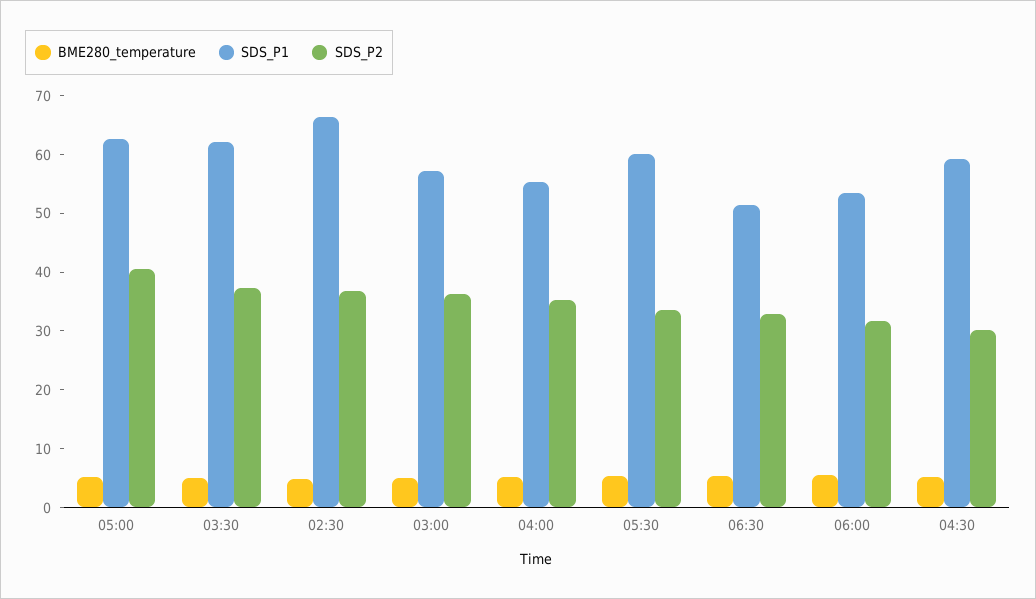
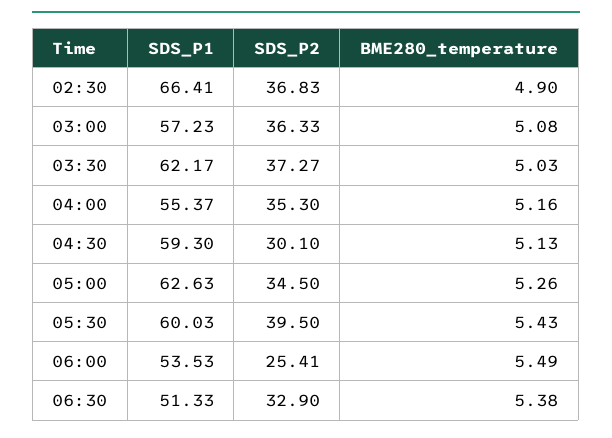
  {
    "BME280_temperature": {
      "05:00": 5.26,
      "03:30": 5.03,
      "02:30": 4.9,
      "03:00": 5.08,
      "04:00": 5.16,
      "05:30": 5.43,
      "06:30": 5.38,
      "06:00": 5.49,
      "04:30": 5.13
    },
    "SDS_P1": {
      "05:00": 62.63,
      "03:30": 62.17,
      "02:30": 66.41,
      "03:00": 57.23,
      "04:00": 55.37,
      "05:30": 60.03,
      "06:30": 51.33,
      "06:00": 53.53,
      "04:30": 59.3
    },
    "SDS_P2": {
-     "05:00": 40,
+     "05:00": 34.5,
      "03:30": 37.27,
      "02:30": 36.83,
      "03:00": 36.33,
      "04:00": 35.3,
-     "05:30": 34,
+     "05:30": 39.5,
      "06:30": 32.9,
-     "06:00": 32,
+     "06:00": 25.41,
      "04:30": 30.1
    }
  }

